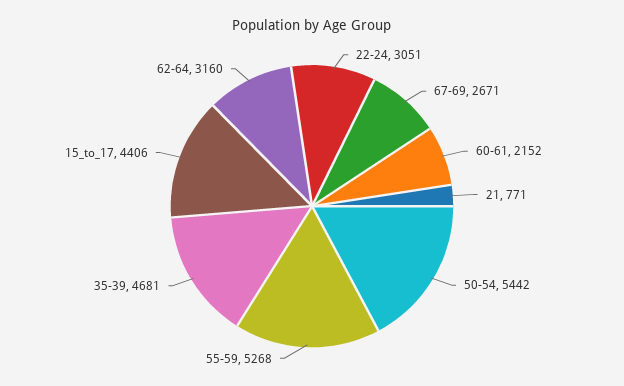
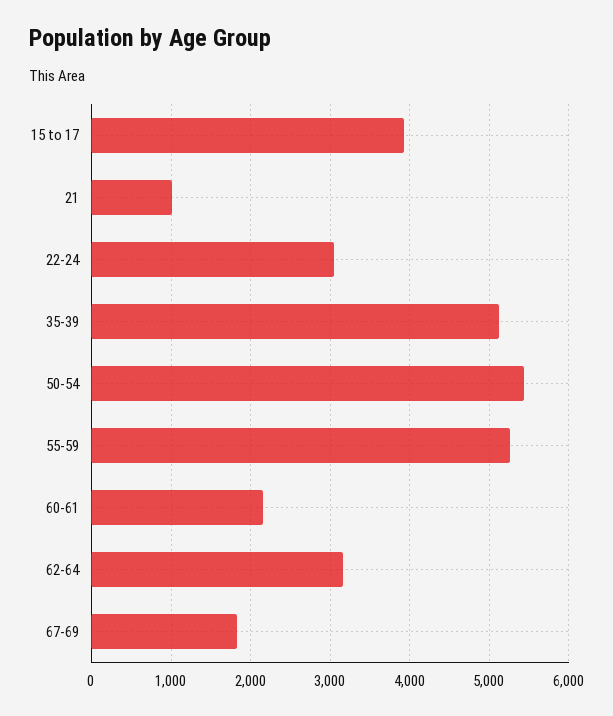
  {
    "22-24": 3051,
-   "67-69": 2671,
+   "67-69": 1800,
    "60-61": 2152,
-   "21": 771,
+   "21": 1000,
    "50-54": 5442,
    "55-59": 5268,
-   "35-39": 4681,
+   "35-39": 5100,
-   "15_to_17": 4406,
+   "15_to_17": 3900,
    "62-64": 3160
  }

